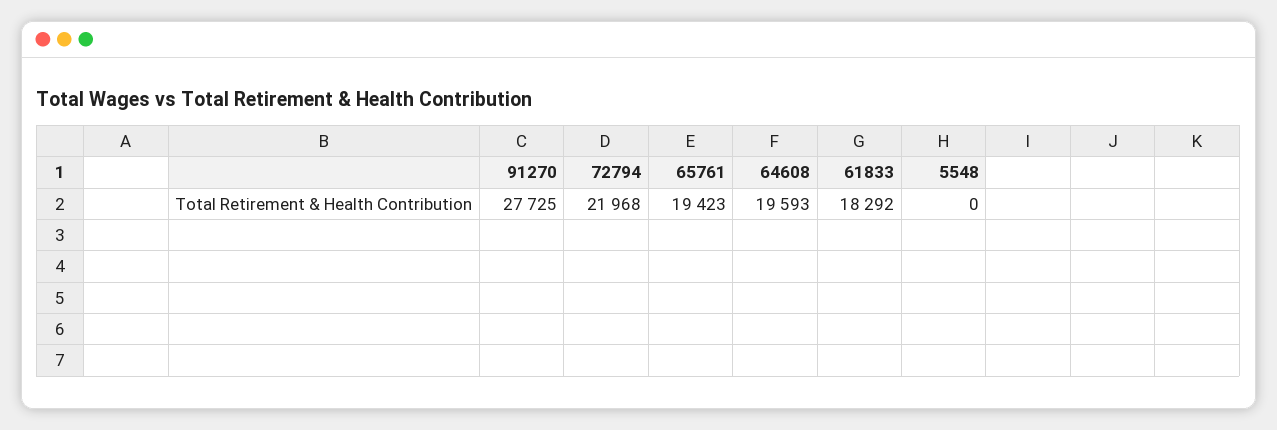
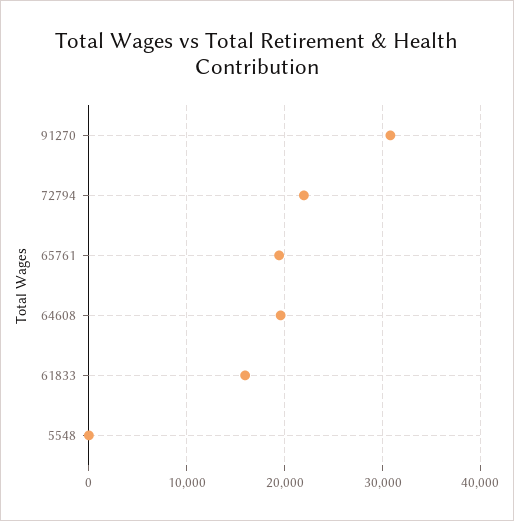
  {
-   "91270": 27725,
+   "91270": 31000,
    "72794": 21968,
    "65761": 19423,
    "64608": 19593,
-   "61833": 18292,
+   "61833": 16000,
    "5548": 0
  }

